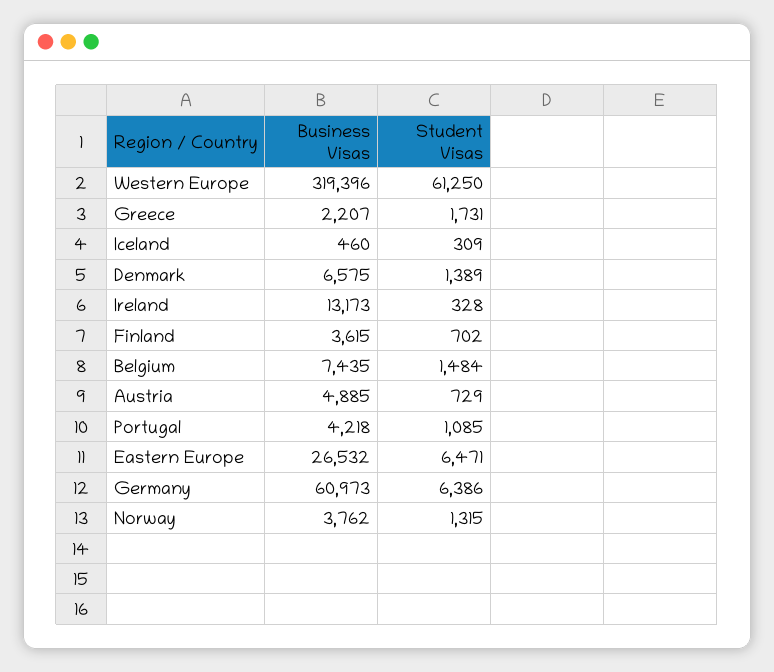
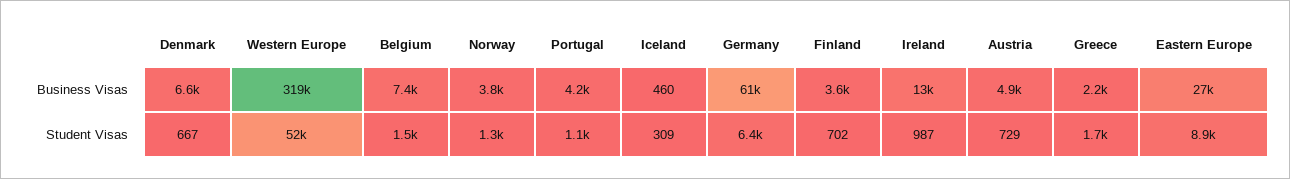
  {
    "Business Visas": {
      "Western Europe": 319396,
      "Greece": 2207,
      "Iceland": 460,
      "Denmark": 6575,
      "Ireland": 13173,
      "Finland": 3615,
      "Belgium": 7435,
      "Austria": 4885,
      "Portugal": 4218,
      "Eastern Europe": 26532,
      "Germany": 60973,
      "Norway": 3762
    },
    "Student Visas": {
-     "Western Europe": 61250,
+     "Western Europe": 52000,
      "Greece": 1731,
      "Iceland": 309,
-     "Denmark": 1389,
+     "Denmark": 667,
-     "Ireland": 328,
+     "Ireland": 987,
      "Finland": 702,
      "Belgium": 1484,
      "Austria": 729,
      "Portugal": 1085,
-     "Eastern Europe": 6471,
+     "Eastern Europe": 8900,
      "Germany": 6386,
      "Norway": 1315
    }
  }

